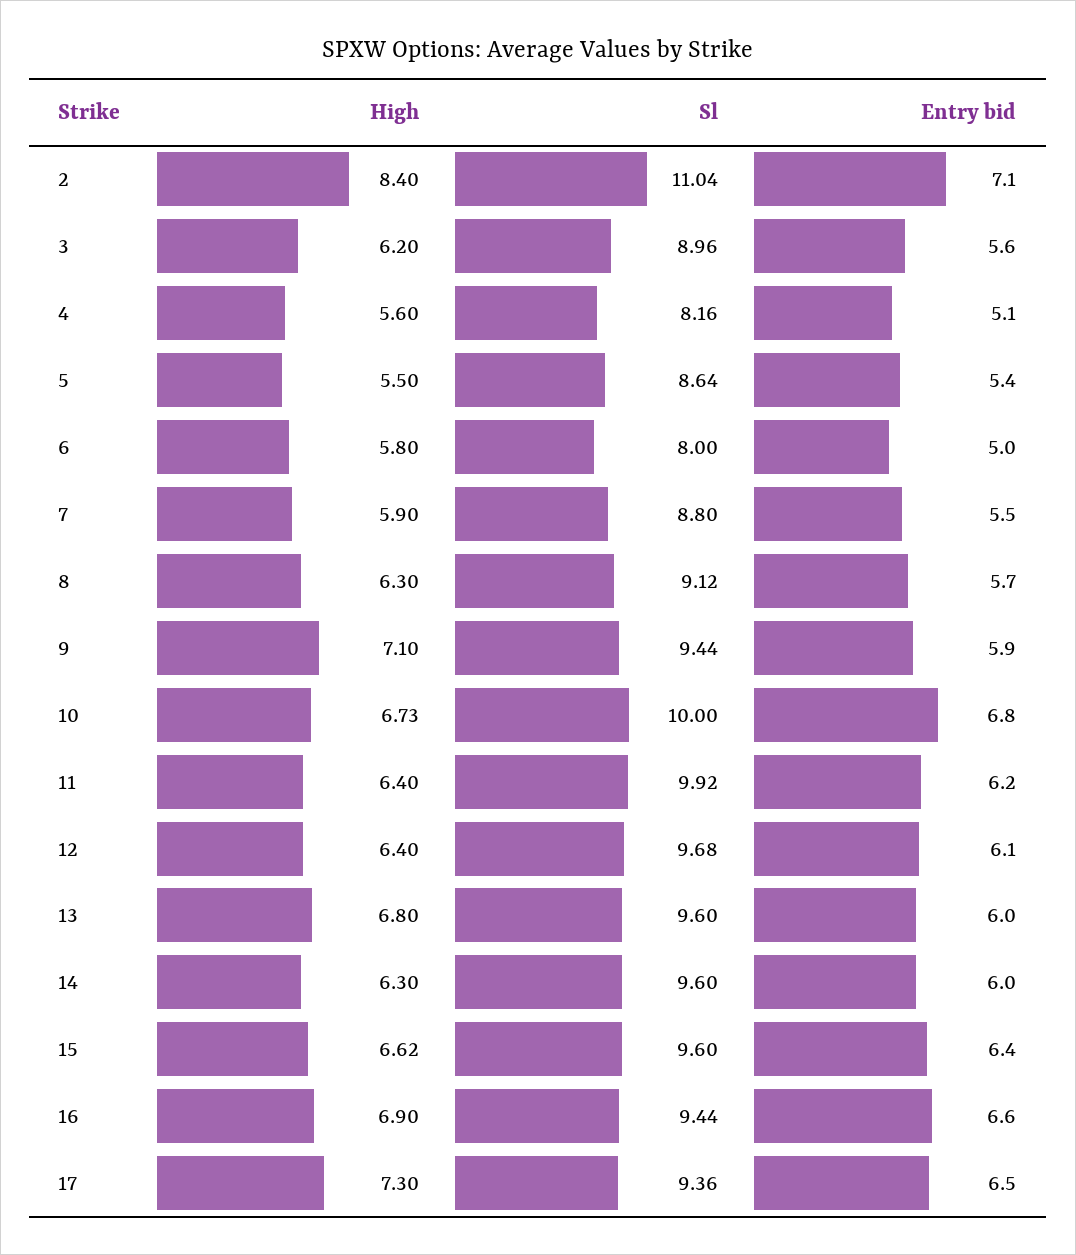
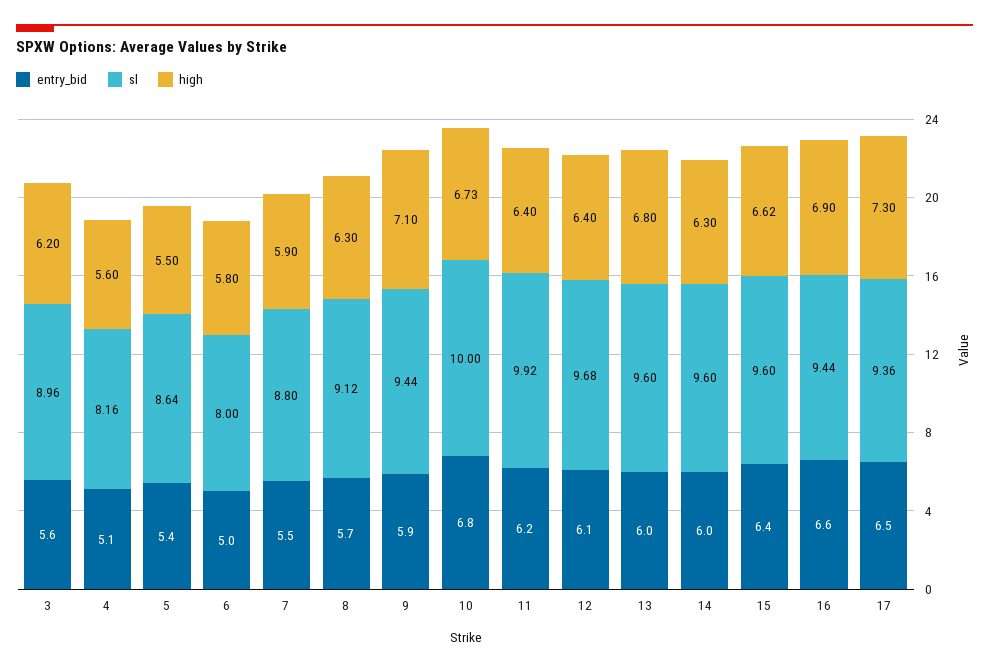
  {
    "High": {
-     "2": 8.4,
      "3": 6.2,
      "4": 5.6,
      "5": 5.5,
      "6": 5.8,
      "7": 5.9,
      "8": 6.3,
      "9": 7.1,
      "10": 6.73,
      "11": 6.4,
      "12": 6.4,
      "13": 6.8,
      "14": 6.3,
      "15": 6.62,
      "16": 6.9,
      "17": 7.3
    },
    "Sl": {
-     "2": 11.04,
      "3": 8.96,
      "4": 8.16,
      "5": 8.64,
      "6": 8,
      "7": 8.8,
      "8": 9.12,
      "9": 9.44,
      "10": 10,
      "11": 9.92,
      "12": 9.68,
      "13": 9.6,
      "14": 9.6,
      "15": 9.6,
      "16": 9.44,
      "17": 9.36
    },
    "Entry bid": {
-     "2": 7.1,
      "3": 5.6,
      "4": 5.1,
      "5": 5.4,
      "6": 5,
      "7": 5.5,
      "8": 5.7,
      "9": 5.9,
      "10": 6.8,
      "11": 6.2,
      "12": 6.1,
      "13": 6,
      "14": 6,
      "15": 6.4,
      "16": 6.6,
      "17": 6.5
    }
  }

